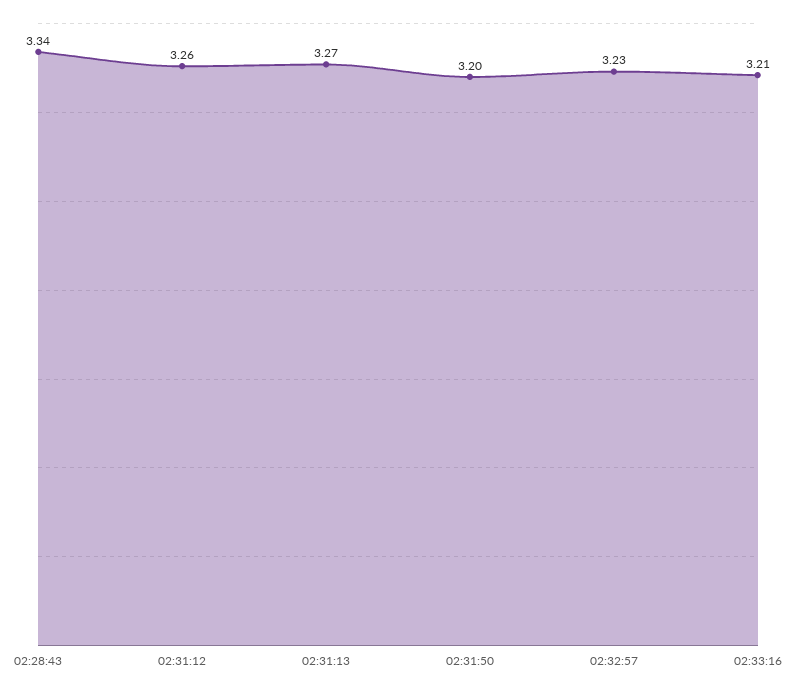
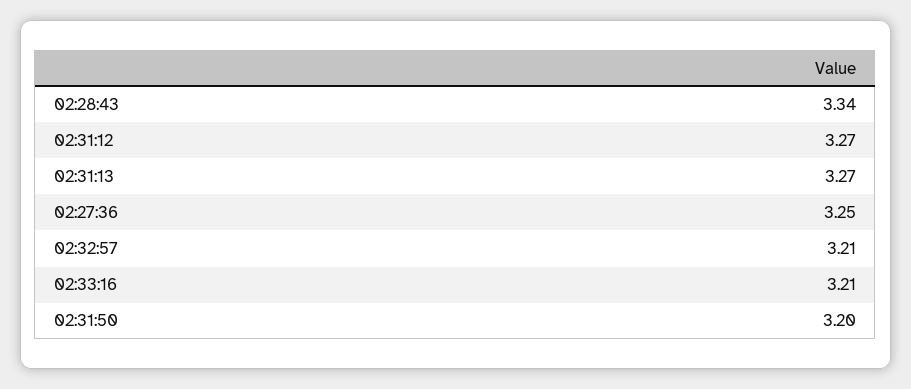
  {
    "02:28:43": 3.34,
-   "02:31:12": 3.26,
+   "02:31:12": 3.27,
    "02:31:13": 3.27,
    "02:31:50": 3.2,
-   "02:32:57": 3.23,
+   "02:32:57": 3.21,
-   "02:33:16": 3.21
+   "02:33:16": 3.21,
+   "02:27:36": 3.25
  }

